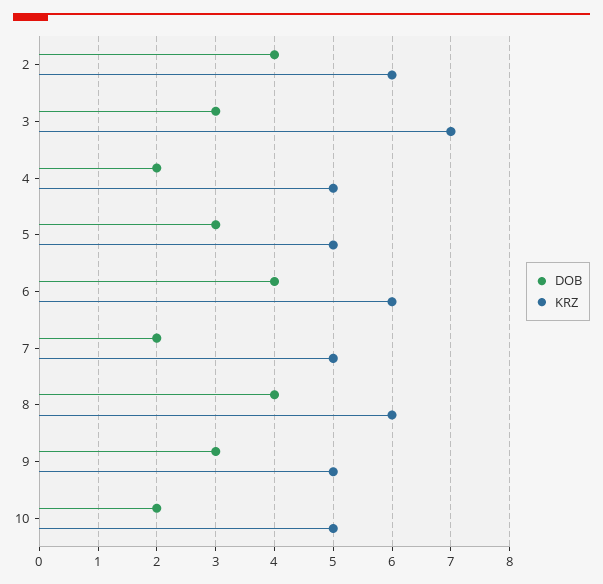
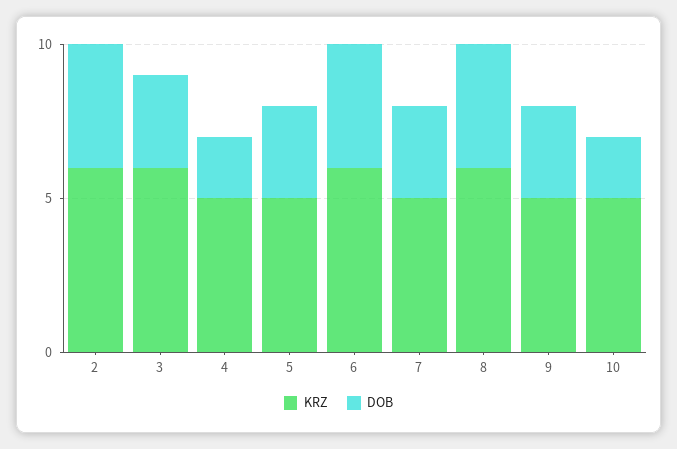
  {
    "DOB": {
      "2": 4,
      "3": 3,
      "4": 2,
      "5": 3,
      "6": 4,
-     "7": 2,
+     "7": 3,
      "8": 4,
      "9": 3,
      "10": 2
    },
    "KRZ": {
      "2": 6,
-     "3": 7,
+     "3": 6,
      "4": 5,
      "5": 5,
      "6": 6,
      "7": 5,
      "8": 6,
      "9": 5,
      "10": 5
    }
  }

